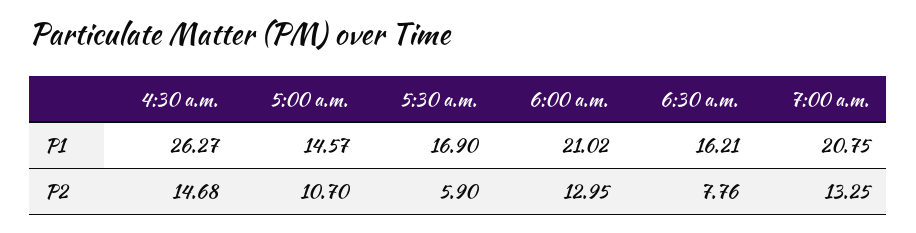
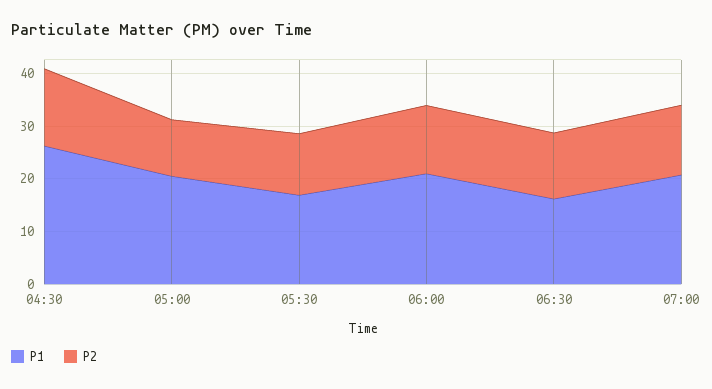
  {
    "P1": {
      "4:30 a.m.": 26.27,
-     "5:00 a.m.": 14.57,
+     "5:00 a.m.": 20,
      "5:30 a.m.": 16.9,
      "6:00 a.m.": 21.02,
      "6:30 a.m.": 16.21,
      "7:00 a.m.": 20.75
    },
    "P2": {
      "4:30 a.m.": 14.68,
      "5:00 a.m.": 10.7,
-     "5:30 a.m.": 5.9,
+     "5:30 a.m.": 12,
      "6:00 a.m.": 12.95,
-     "6:30 a.m.": 7.76,
+     "6:30 a.m.": 12,
      "7:00 a.m.": 13.25
    }
  }

